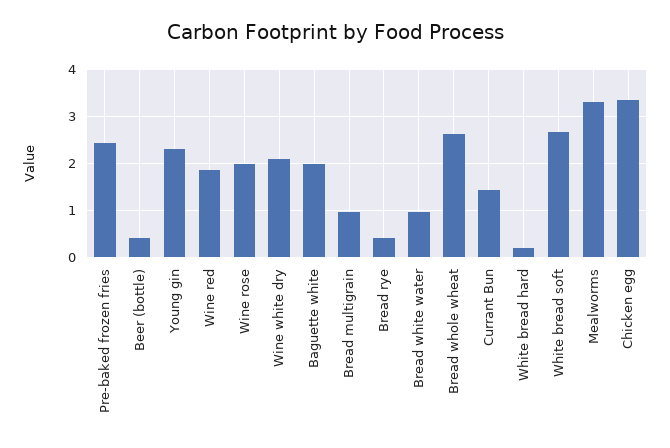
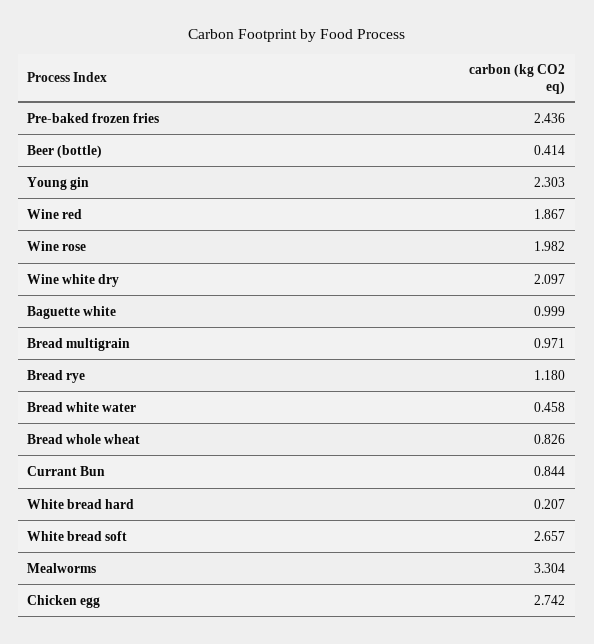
  {
    "Pre-baked frozen fries": 2.436,
    "Beer (bottle)": 0.414,
    "Young gin": 2.303,
    "Wine red": 1.867,
    "Wine rose": 1.982,
    "Wine white dry": 2.097,
-   "Baguette white": 2,
+   "Baguette white": 0.999,
    "Bread multigrain": 0.971,
-   "Bread rye": 0.4,
+   "Bread rye": 1.18,
-   "Bread white water": 1,
+   "Bread white water": 0.458,
-   "Bread whole wheat": 2.6,
+   "Bread whole wheat": 0.826,
-   "Currant Bun": 1.4,
+   "Currant Bun": 0.844,
    "White bread hard": 0.207,
    "White bread soft": 2.657,
    "Mealworms": 3.304,
-   "Chicken egg": 3.4
+   "Chicken egg": 2.742
  }

